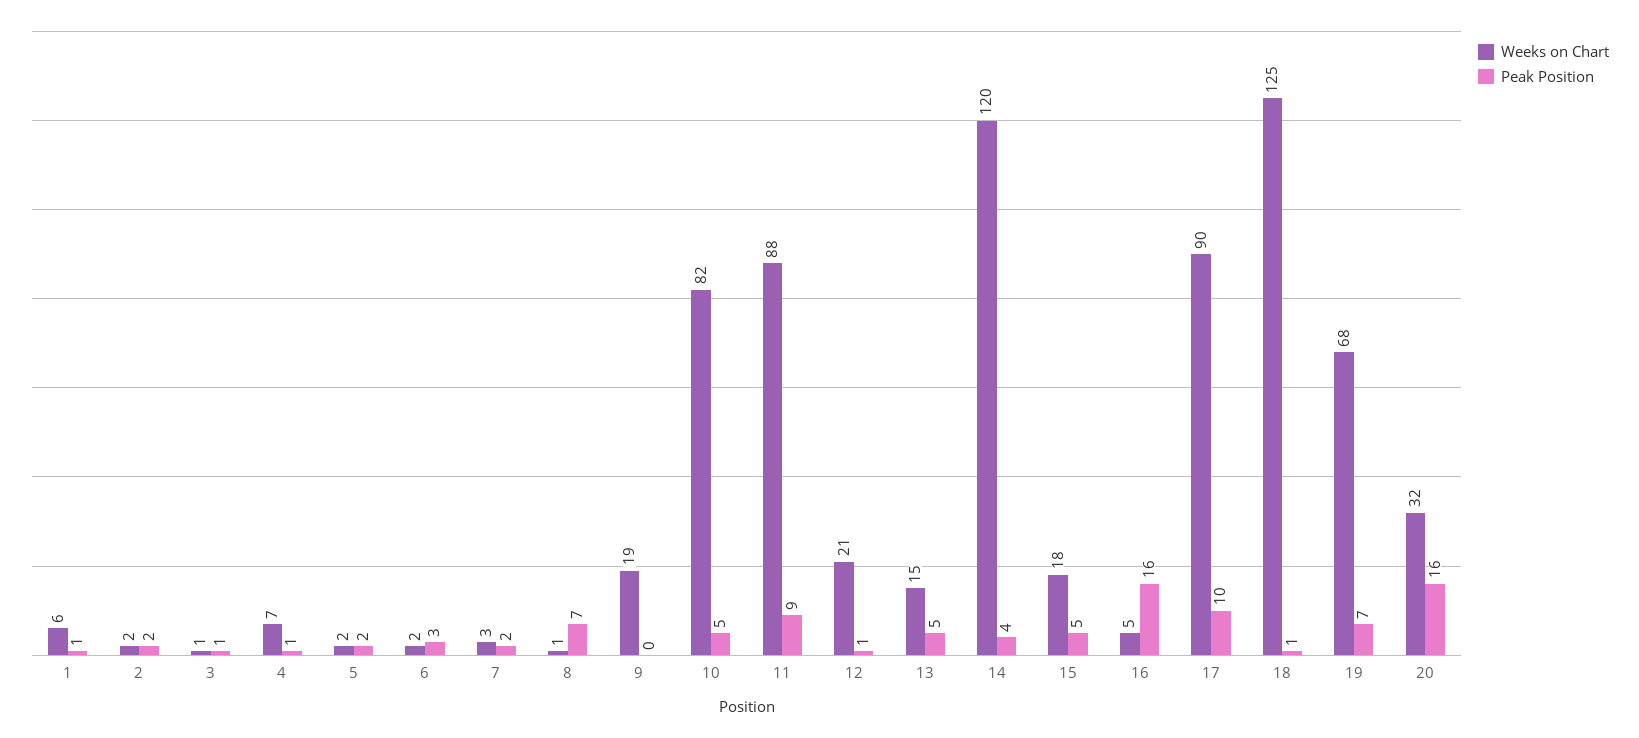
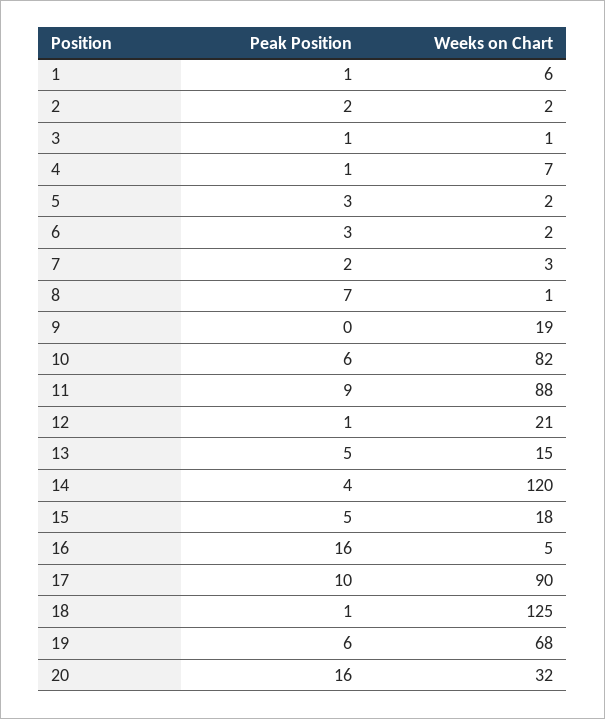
  {
    "Weeks on Chart": {
      "1": 6,
      "2": 2,
      "3": 1,
      "4": 7,
      "5": 2,
      "6": 2,
      "7": 3,
      "8": 1,
      "9": 19,
      "10": 82,
      "11": 88,
      "12": 21,
      "13": 15,
      "14": 120,
      "15": 18,
      "16": 5,
      "17": 90,
      "18": 125,
      "19": 68,
      "20": 32
    },
    "Peak Position": {
      "1": 1,
      "2": 2,
      "3": 1,
      "4": 1,
-     "5": 2,
+     "5": 3,
      "6": 3,
      "7": 2,
      "8": 7,
      "9": 0,
-     "10": 5,
+     "10": 6,
      "11": 9,
      "12": 1,
      "13": 5,
      "14": 4,
      "15": 5,
      "16": 16,
      "17": 10,
      "18": 1,
-     "19": 7,
+     "19": 6,
      "20": 16
    }
  }

